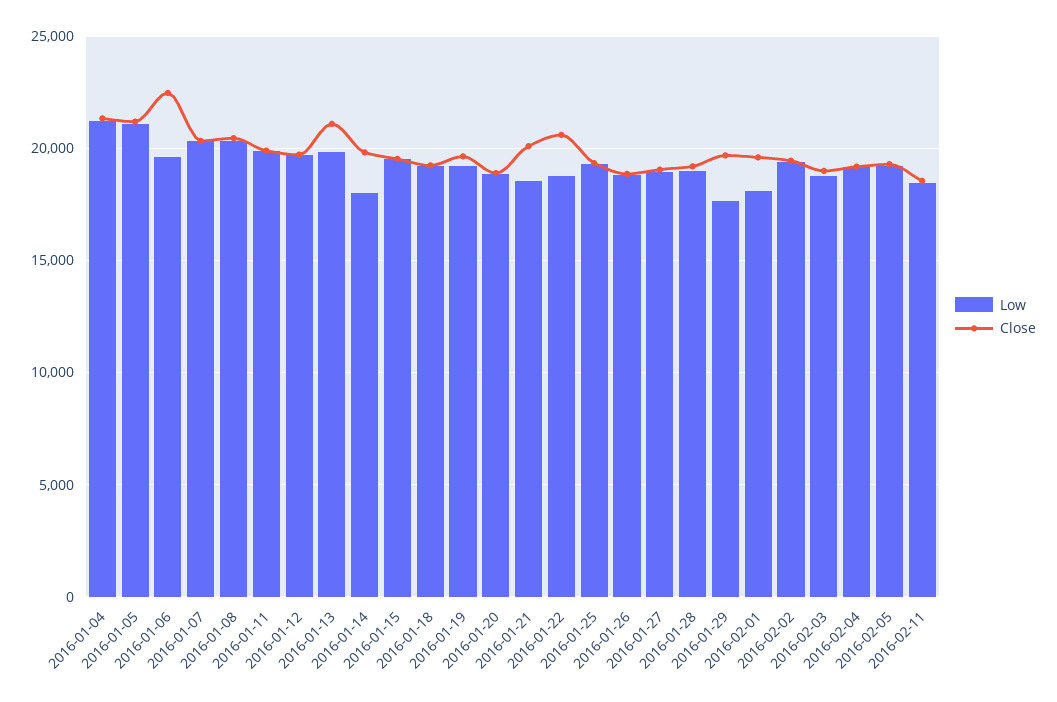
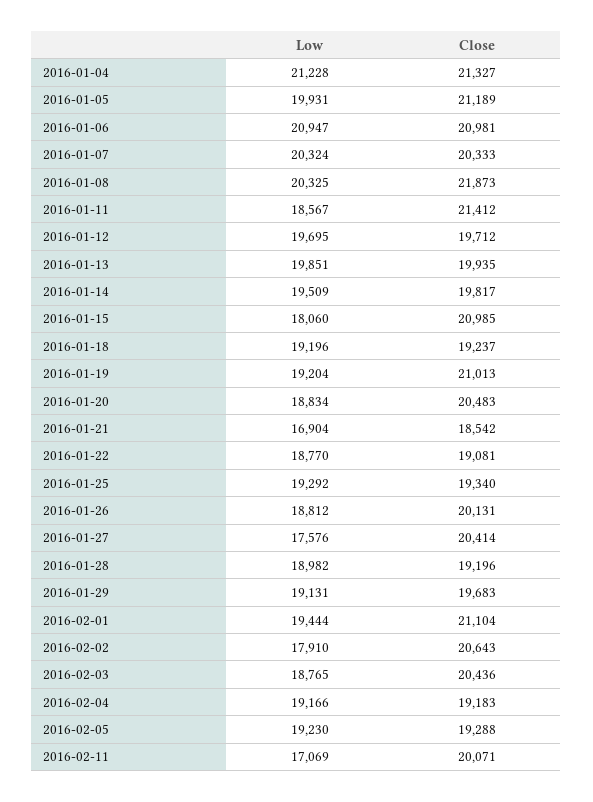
  {
    "Low": {
      "2016-01-04": 21228,
-     "2016-01-05": 21000,
+     "2016-01-05": 19931,
-     "2016-01-06": 19500,
+     "2016-01-06": 20947,
      "2016-01-07": 20324,
      "2016-01-08": 20325,
-     "2016-01-11": 20000,
+     "2016-01-11": 18567,
      "2016-01-12": 19695,
      "2016-01-13": 19851,
-     "2016-01-14": 18000,
+     "2016-01-14": 19509,
-     "2016-01-15": 19500,
+     "2016-01-15": 18060,
      "2016-01-18": 19196,
      "2016-01-19": 19204,
      "2016-01-20": 18834,
-     "2016-01-21": 18500,
+     "2016-01-21": 16904,
      "2016-01-22": 18770,
      "2016-01-25": 19292,
      "2016-01-26": 18812,
-     "2016-01-27": 19000,
+     "2016-01-27": 17576,
      "2016-01-28": 18982,
-     "2016-01-29": 17500,
+     "2016-01-29": 19131,
-     "2016-02-01": 18000,
+     "2016-02-01": 19444,
-     "2016-02-02": 19500,
+     "2016-02-02": 17910,
      "2016-02-03": 18765,
      "2016-02-04": 19166,
      "2016-02-05": 19230,
-     "2016-02-11": 18500
+     "2016-02-11": 17069
    },
    "Close": {
      "2016-01-04": 21327,
      "2016-01-05": 21189,
-     "2016-01-06": 22500,
+     "2016-01-06": 20981,
      "2016-01-07": 20333,
-     "2016-01-08": 20500,
+     "2016-01-08": 21873,
-     "2016-01-11": 20000,
+     "2016-01-11": 21412,
      "2016-01-12": 19712,
-     "2016-01-13": 21000,
+     "2016-01-13": 19935,
      "2016-01-14": 19817,
-     "2016-01-15": 19500,
+     "2016-01-15": 20985,
      "2016-01-18": 19237,
-     "2016-01-19": 19500,
+     "2016-01-19": 21013,
-     "2016-01-20": 19000,
+     "2016-01-20": 20483,
-     "2016-01-21": 20000,
+     "2016-01-21": 18542,
-     "2016-01-22": 20500,
+     "2016-01-22": 19081,
      "2016-01-25": 19340,
-     "2016-01-26": 19000,
+     "2016-01-26": 20131,
-     "2016-01-27": 19000,
+     "2016-01-27": 20414,
      "2016-01-28": 19196,
      "2016-01-29": 19683,
-     "2016-02-01": 19500,
+     "2016-02-01": 21104,
-     "2016-02-02": 19500,
+     "2016-02-02": 20643,
-     "2016-02-03": 19000,
+     "2016-02-03": 20436,
      "2016-02-04": 19183,
      "2016-02-05": 19288,
-     "2016-02-11": 18500
+     "2016-02-11": 20071
    }
  }

